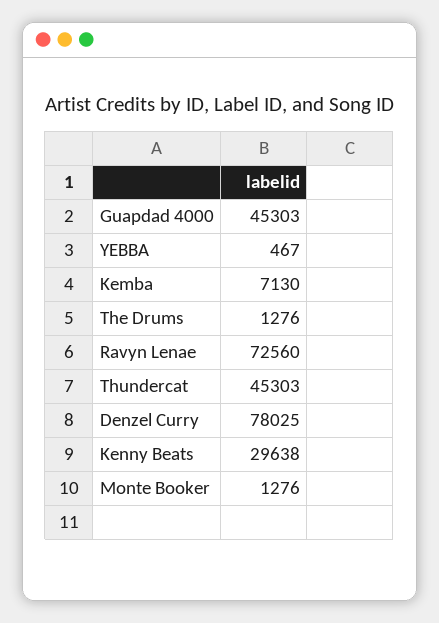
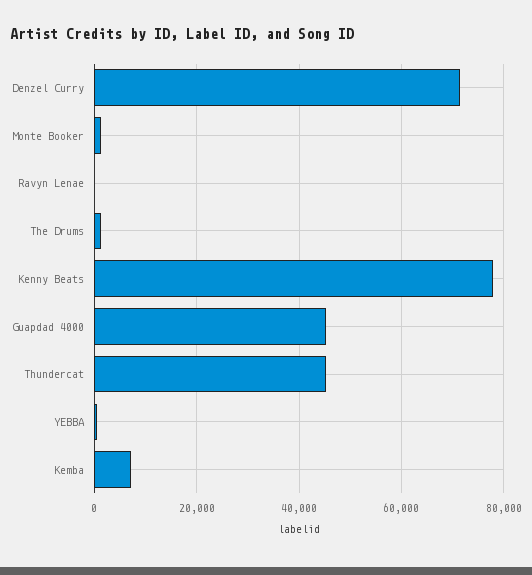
  {
    "Guapdad 4000": 45303,
    "YEBBA": 467,
    "Kemba": 7130,
    "The Drums": 1276,
-   "Ravyn Lenae": 72560,
+   "Ravyn Lenae": 0,
    "Thundercat": 45303,
-   "Denzel Curry": 78025,
+   "Denzel Curry": 72000,
-   "Kenny Beats": 29638,
+   "Kenny Beats": 78000,
    "Monte Booker": 1276
  }

